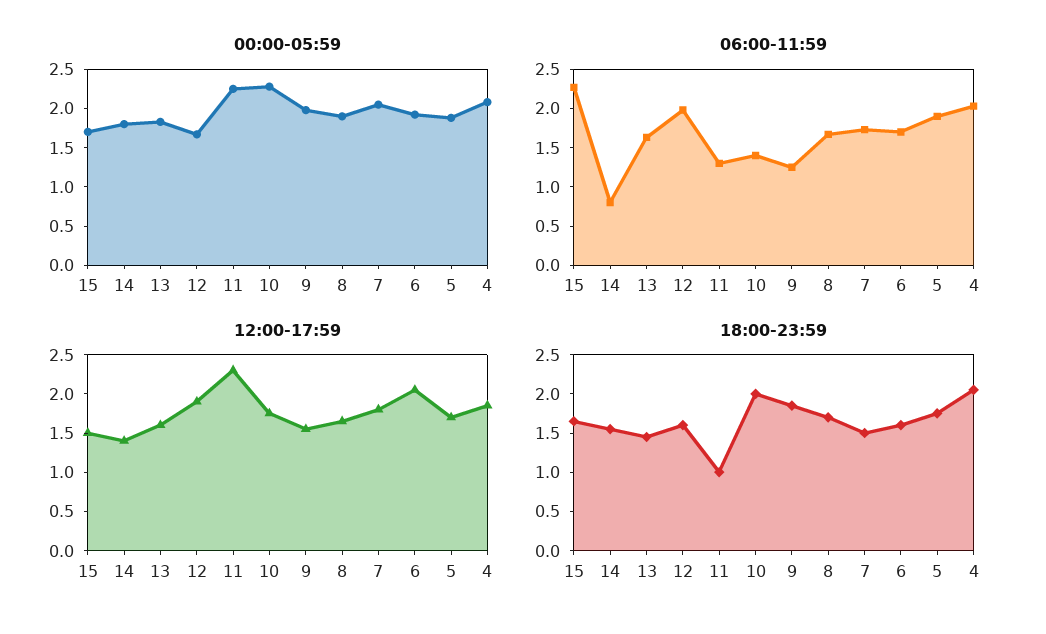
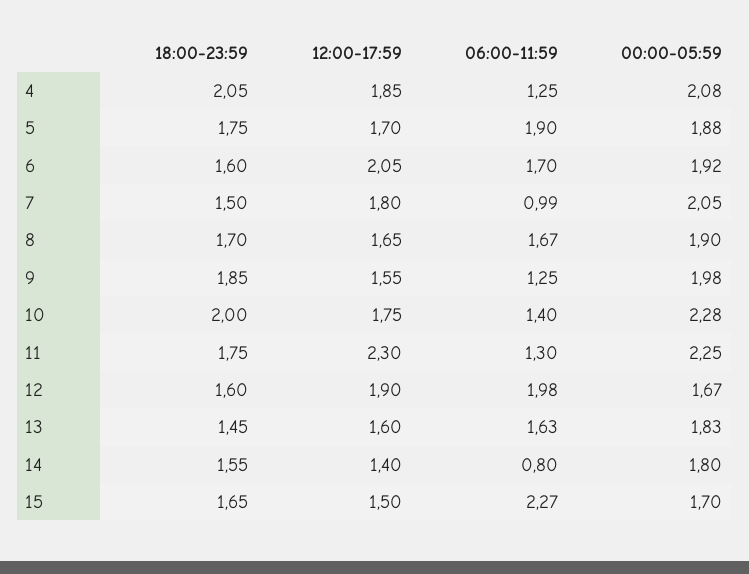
  {
    "00:00-05:59": {
      "15": 1.7,
      "14": 1.8,
      "13": 1.83,
      "12": 1.67,
      "11": 2.25,
      "10": 2.28,
      "9": 1.98,
      "8": 1.9,
      "7": 2.05,
      "6": 1.92,
      "5": 1.88,
      "4": 2.08
    },
    "06:00-11:59": {
      "15": 2.27,
      "14": 0.8,
      "13": 1.63,
      "12": 1.98,
      "11": 1.3,
      "10": 1.4,
      "9": 1.25,
      "8": 1.67,
-     "7": 1.75,
+     "7": 0.99,
      "6": 1.7,
      "5": 1.9,
-     "4": 2
+     "4": 1.25
    },
    "12:00-17:59": {
      "15": 1.5,
      "14": 1.4,
      "13": 1.6,
      "12": 1.9,
      "11": 2.3,
      "10": 1.75,
      "9": 1.55,
      "8": 1.65,
      "7": 1.8,
      "6": 2.05,
      "5": 1.7,
      "4": 1.85
    },
    "18:00-23:59": {
      "15": 1.65,
      "14": 1.55,
      "13": 1.45,
      "12": 1.6,
-     "11": 1,
+     "11": 1.75,
      "10": 2,
      "9": 1.85,
      "8": 1.7,
      "7": 1.5,
      "6": 1.6,
      "5": 1.75,
      "4": 2.05
    }
  }

